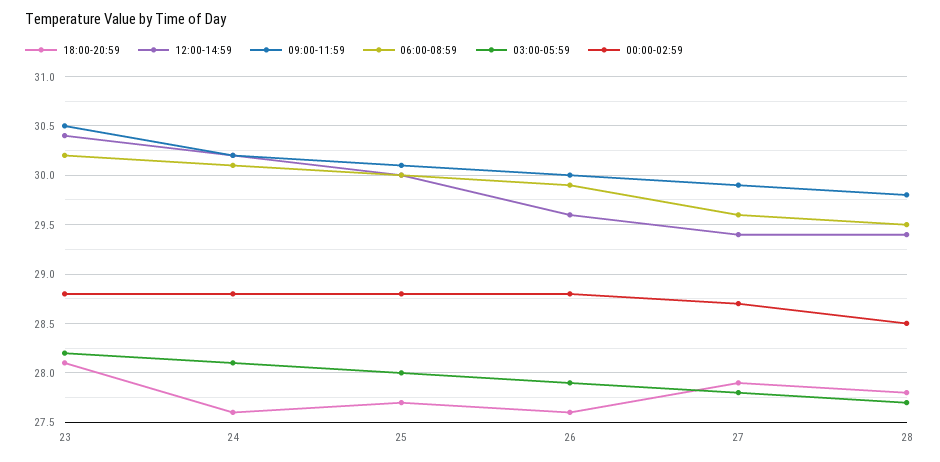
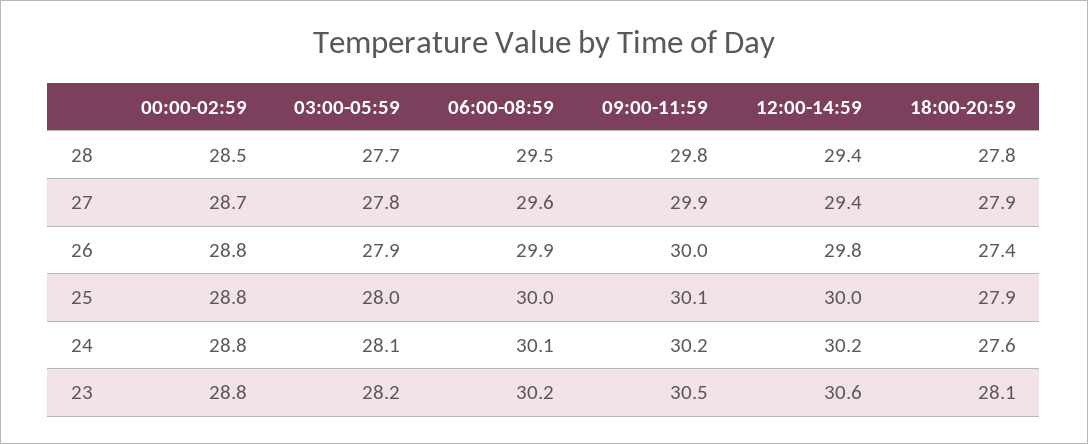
  {
    "18:00-20:59": {
      "23": 28.1,
      "24": 27.6,
-     "25": 27.7,
+     "25": 27.9,
-     "26": 27.6,
+     "26": 27.4,
      "27": 27.9,
      "28": 27.8
    },
    "12:00-14:59": {
-     "23": 30.4,
+     "23": 30.6,
      "24": 30.2,
      "25": 30,
-     "26": 29.6,
+     "26": 29.8,
      "27": 29.4,
      "28": 29.4
    },
    "09:00-11:59": {
      "23": 30.5,
      "24": 30.2,
      "25": 30.1,
      "26": 30,
      "27": 29.9,
      "28": 29.8
    },
    "06:00-08:59": {
      "23": 30.2,
      "24": 30.1,
      "25": 30,
      "26": 29.9,
      "27": 29.6,
      "28": 29.5
    },
    "03:00-05:59": {
      "23": 28.2,
      "24": 28.1,
      "25": 28,
      "26": 27.9,
      "27": 27.8,
      "28": 27.7
    },
    "00:00-02:59": {
      "23": 28.8,
      "24": 28.8,
      "25": 28.8,
      "26": 28.8,
      "27": 28.7,
      "28": 28.5
    }
  }

